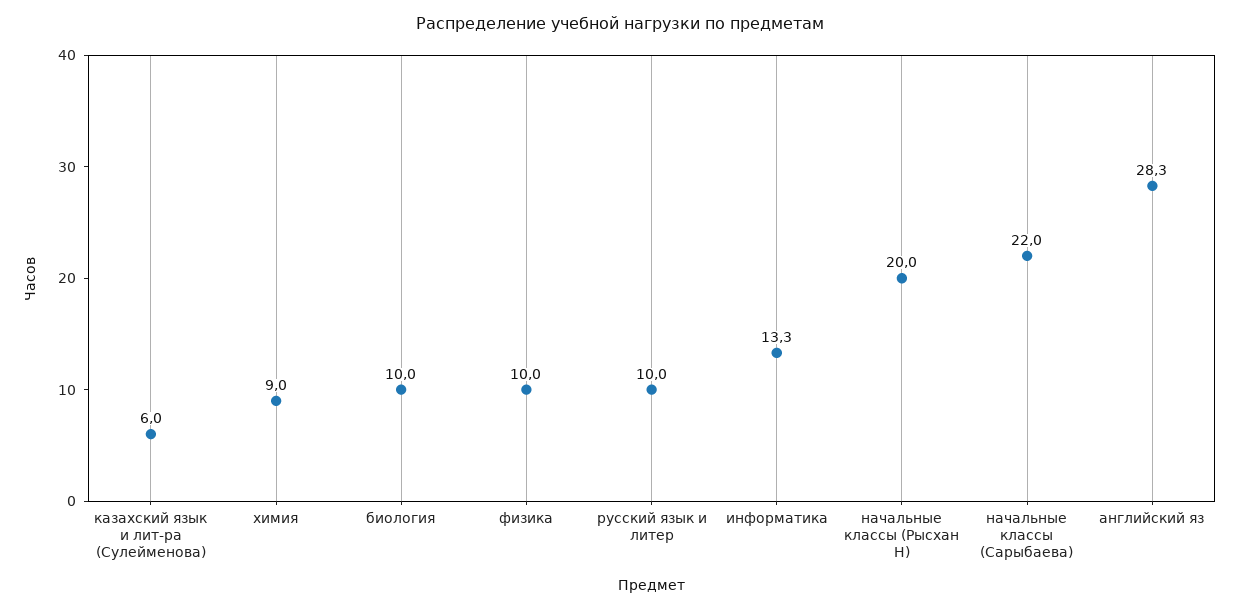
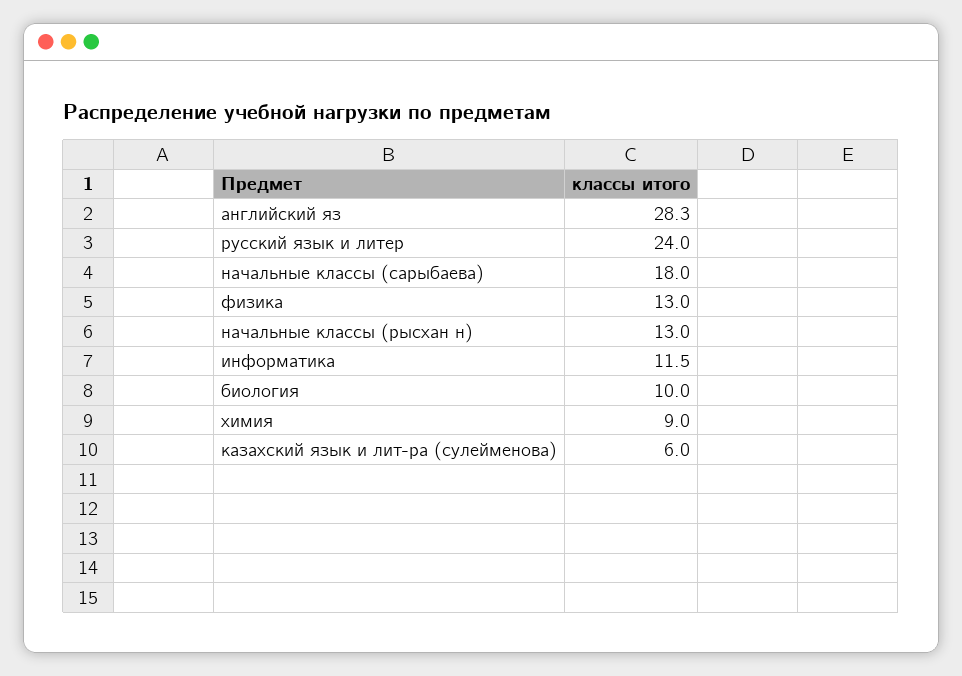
  {
    "казахский язык и лит-ра (Сулейменова)": 6,
    "химия": 9,
    "биология": 10,
-   "физика": 10,
+   "физика": 13,
-   "русский язык и литер": 10,
+   "русский язык и литер": 24,
-   "информатика": 13.3,
+   "информатика": 11.5,
-   "начальные классы (Рысхан Н)": 20,
+   "начальные классы (Рысхан Н)": 13,
-   "начальные классы (Сарыбаева)": 22,
+   "начальные классы (Сарыбаева)": 18,
    "английский яз": 28.3
  }

